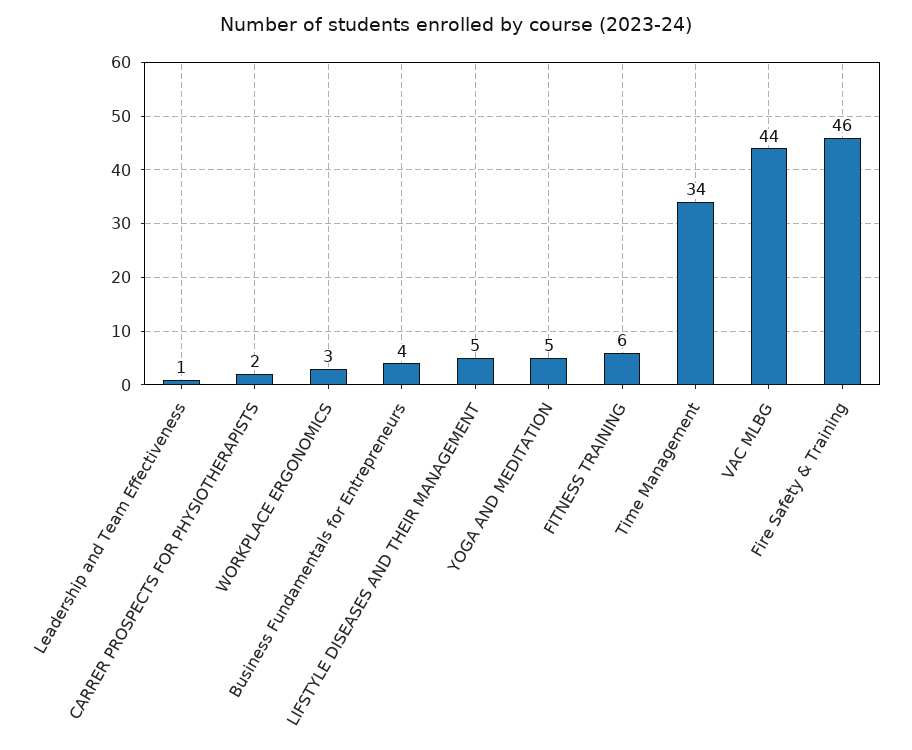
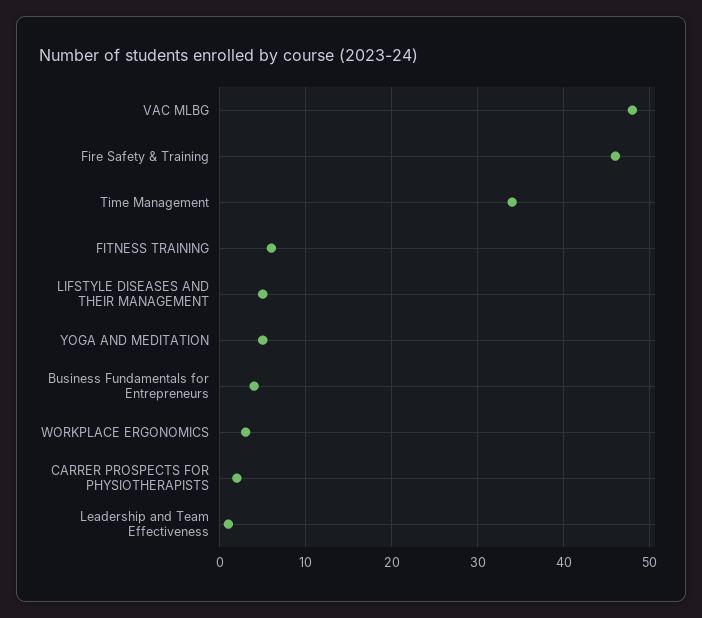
  {
    "Leadership and Team Effectiveness": 1,
    "CARRER PROSPECTS FOR PHYSIOTHERAPISTS": 2,
    "WORKPLACE ERGONOMICS": 3,
    "Business Fundamentals for Entrepreneurs": 4,
    "LIFSTYLE DISEASES AND THEIR MANAGEMENT": 5,
    "YOGA AND MEDITATION": 5,
    "FITNESS TRAINING": 6,
    "Time Management": 34,
-   "VAC MLBG": 44,
+   "VAC MLBG": 48,
    "Fire Safety & Training": 46
  }

